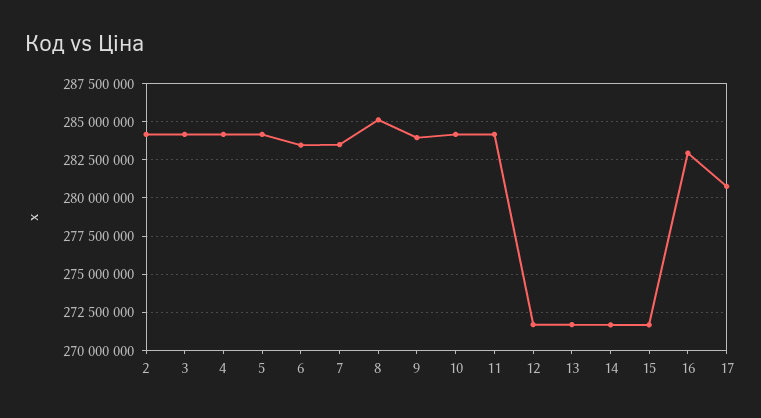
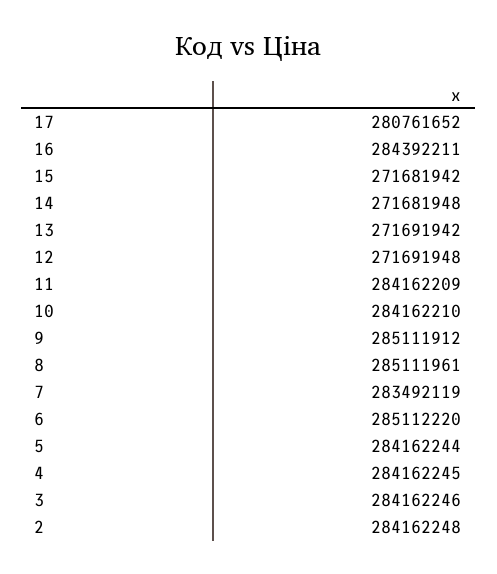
  {
    "2": 284162248,
    "3": 284162246,
    "4": 284162245,
    "5": 284162244,
-   "6": 283500000,
+   "6": 285112220,
    "7": 283492119,
    "8": 285111961,
-   "9": 284000000,
+   "9": 285111912,
    "10": 284162210,
    "11": 284162209,
    "12": 271691948,
    "13": 271691942,
    "14": 271681948,
    "15": 271681942,
-   "16": 283000000,
+   "16": 284392211,
    "17": 280761652
  }

